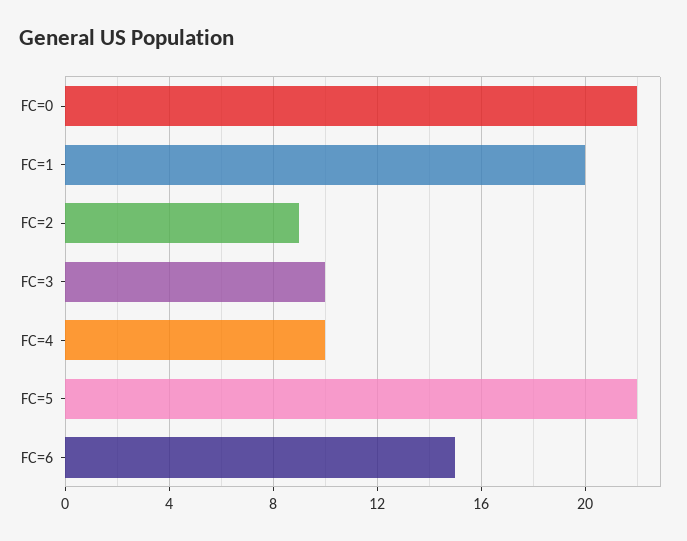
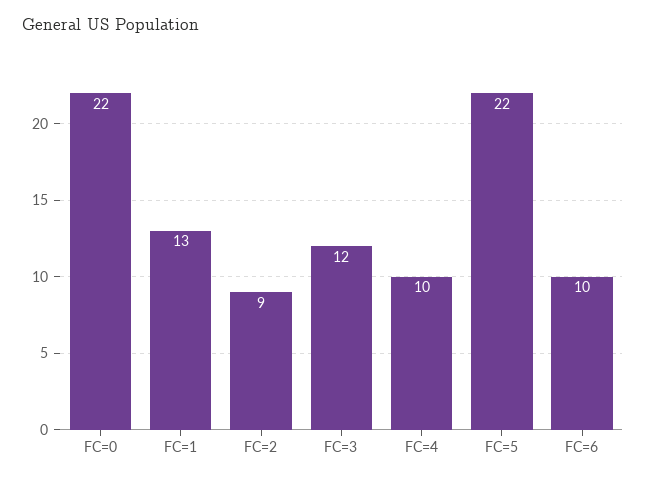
  {
    "FC=0": 22,
-   "FC=1": 20,
+   "FC=1": 13,
    "FC=2": 9,
-   "FC=3": 10,
+   "FC=3": 12,
    "FC=4": 10,
    "FC=5": 22,
-   "FC=6": 15
+   "FC=6": 10
  }

